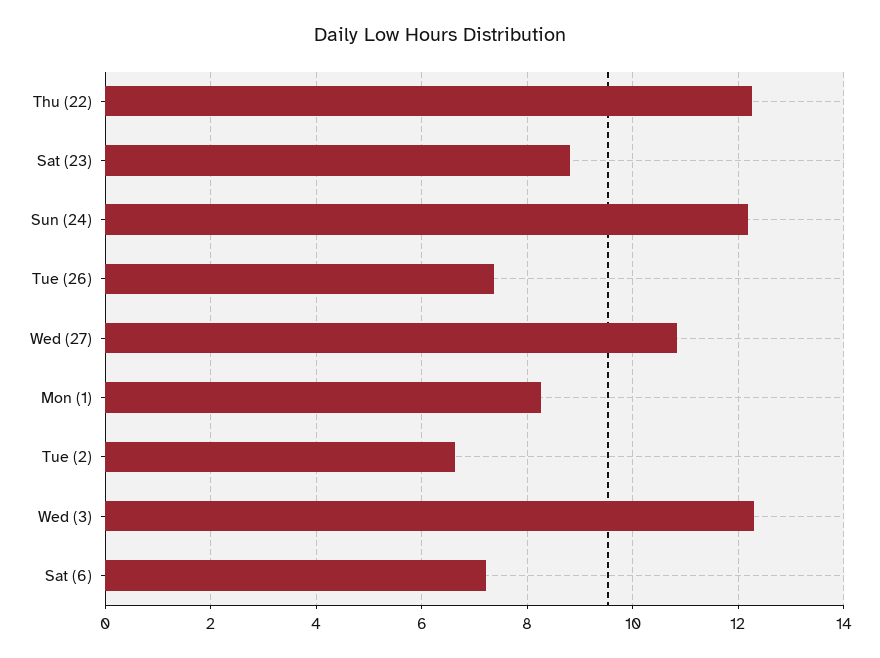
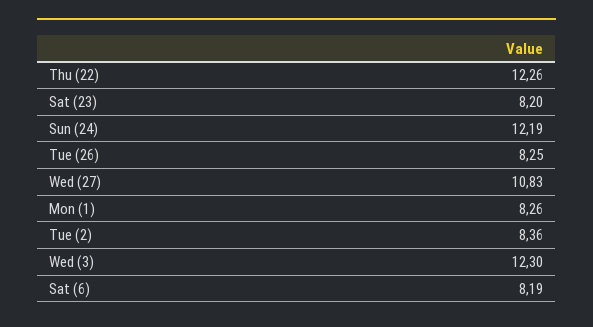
  {
    "Thu (22)": 12.26,
-   "Sat (23)": 8.8,
+   "Sat (23)": 8.2,
    "Sun (24)": 12.19,
-   "Tue (26)": 7.4,
+   "Tue (26)": 8.25,
    "Wed (27)": 10.83,
    "Mon (1)": 8.26,
-   "Tue (2)": 6.6,
+   "Tue (2)": 8.36,
    "Wed (3)": 12.3,
-   "Sat (6)": 7.2
+   "Sat (6)": 8.19
  }

